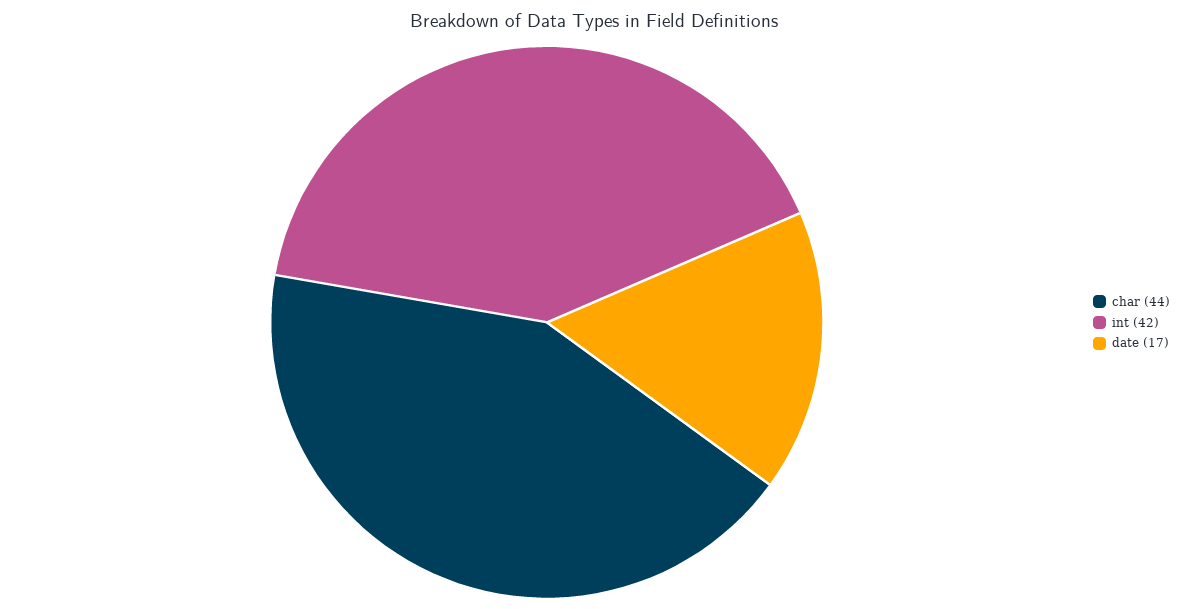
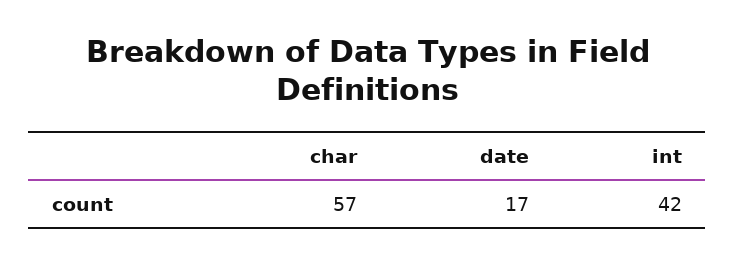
  {
-   "char": 44,
+   "char": 57,
    "int": 42,
    "date": 17
  }

